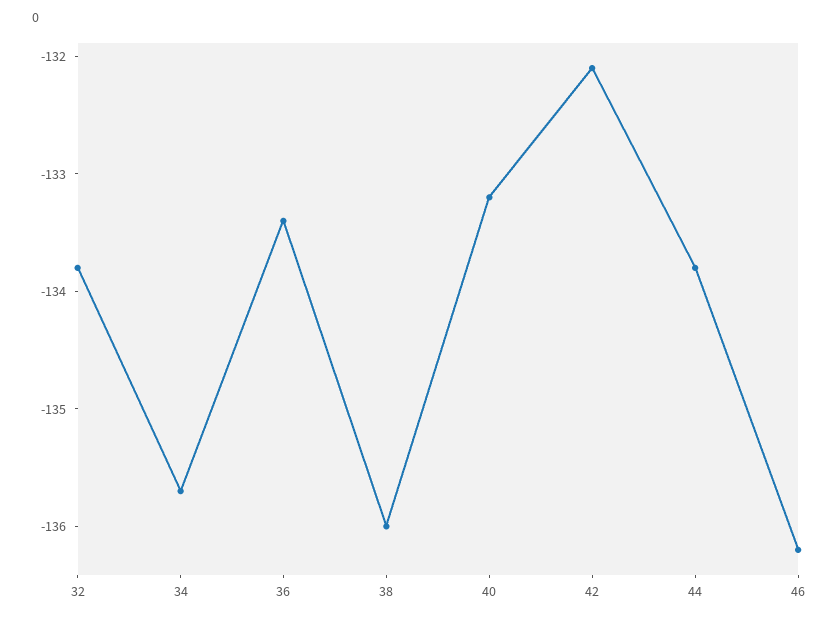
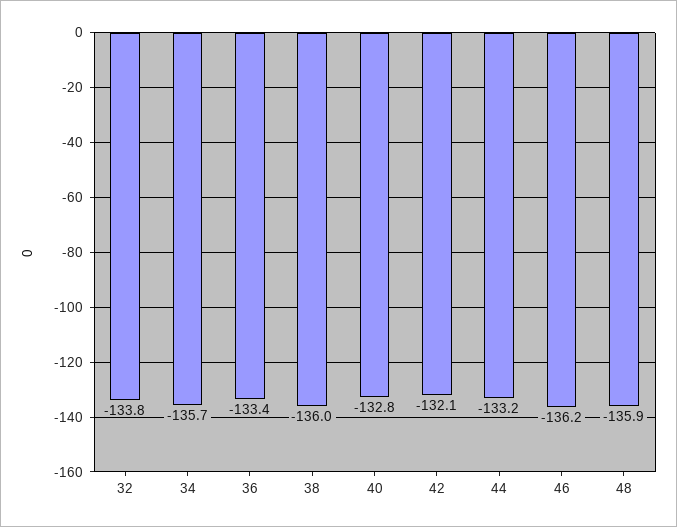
  {
    "32": -133.8,
    "34": -135.7,
    "36": -133.4,
    "38": -136,
-   "40": -133.2,
+   "40": -132.8,
    "42": -132.1,
-   "44": -133.8,
+   "44": -133.2,
-   "46": -136.2
+   "46": -136.2,
+   "48": -135.9
  }

